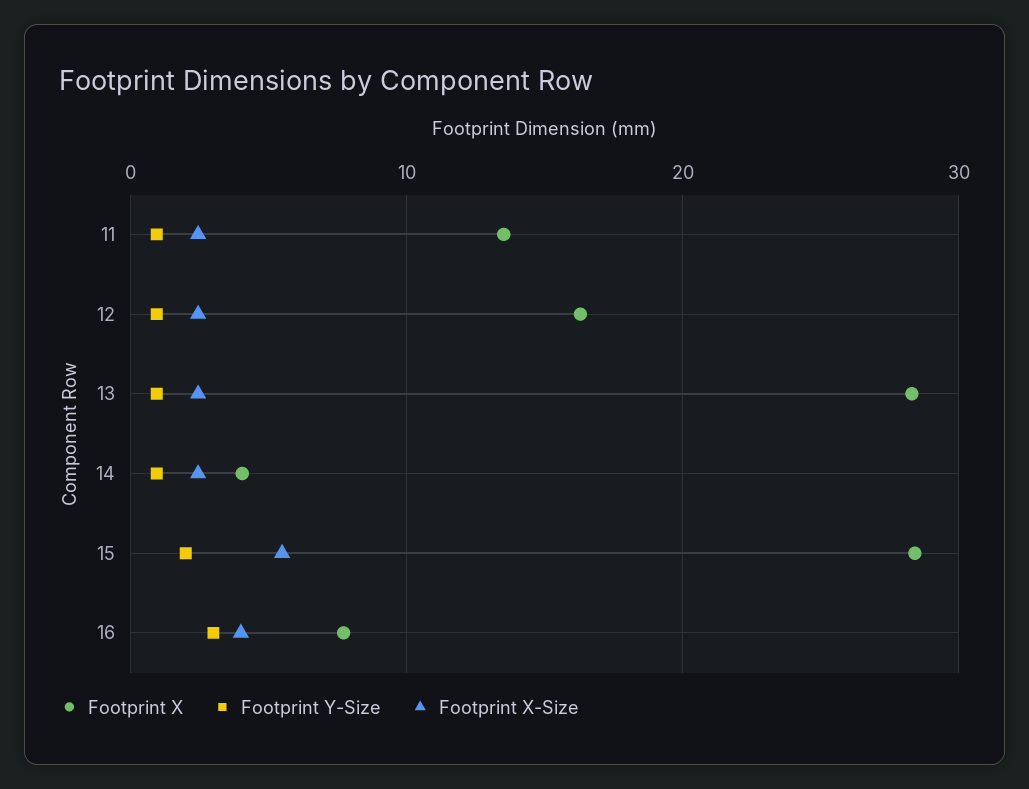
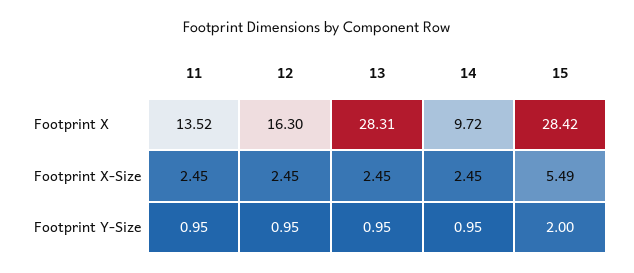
  {
    "Footprint X": {
      "11": 13.52,
      "12": 16.3,
      "13": 28.31,
-     "14": 4,
+     "14": 9.72,
-     "15": 28.42,
+     "15": 28.42
-     "16": 8
    },
    "Footprint Y-Size": {
      "11": 0.95,
      "12": 0.95,
      "13": 0.95,
      "14": 0.95,
-     "15": 2,
+     "15": 2
-     "16": 3
    },
    "Footprint X-Size": {
      "11": 2.45,
      "12": 2.45,
      "13": 2.45,
      "14": 2.45,
-     "15": 5.49,
+     "15": 5.49
-     "16": 4
    }
  }

